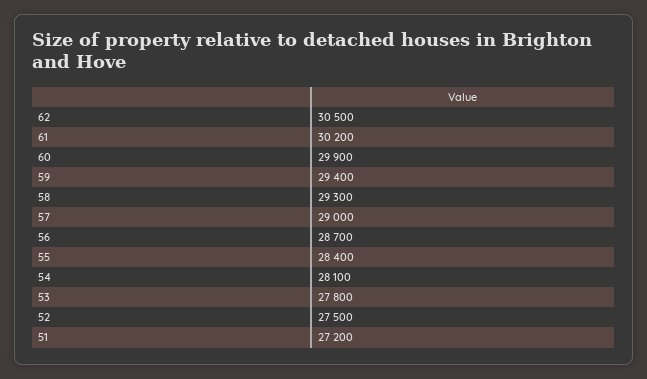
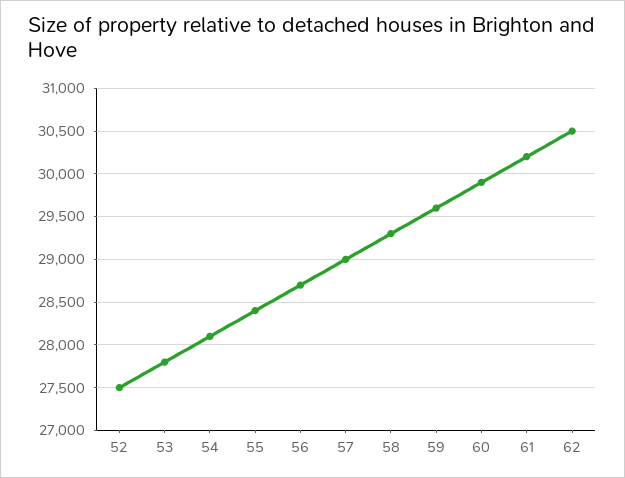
  {
    "62": 30500,
    "61": 30200,
    "60": 29900,
-   "59": 29400,
+   "59": 29600,
    "58": 29300,
    "57": 29000,
    "56": 28700,
    "55": 28400,
    "54": 28100,
    "53": 27800,
-   "52": 27500,
+   "52": 27500
-   "51": 27200
  }

